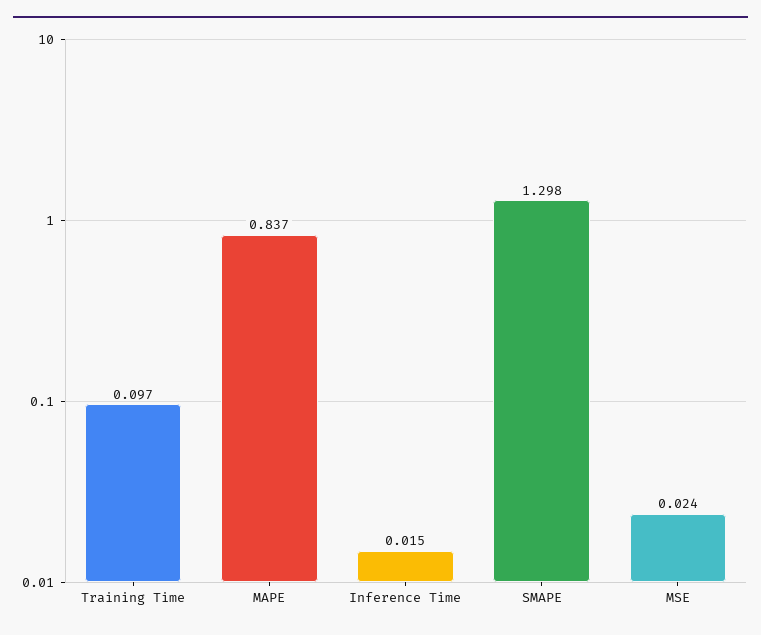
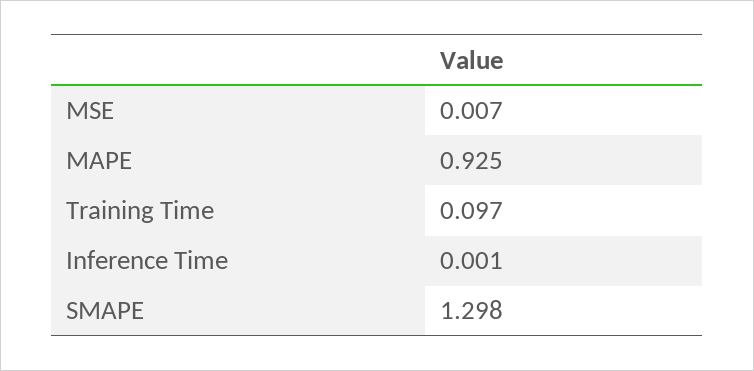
  {
    "Training Time": 0.097,
-   "MAPE": 0.837,
+   "MAPE": 0.925,
-   "Inference Time": 0.015,
+   "Inference Time": 0.001,
    "SMAPE": 1.298,
-   "MSE": 0.024
+   "MSE": 0.007
  }

